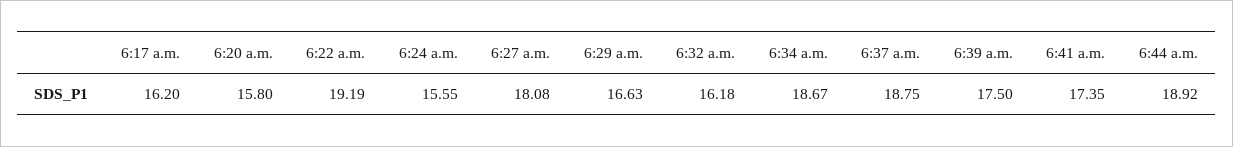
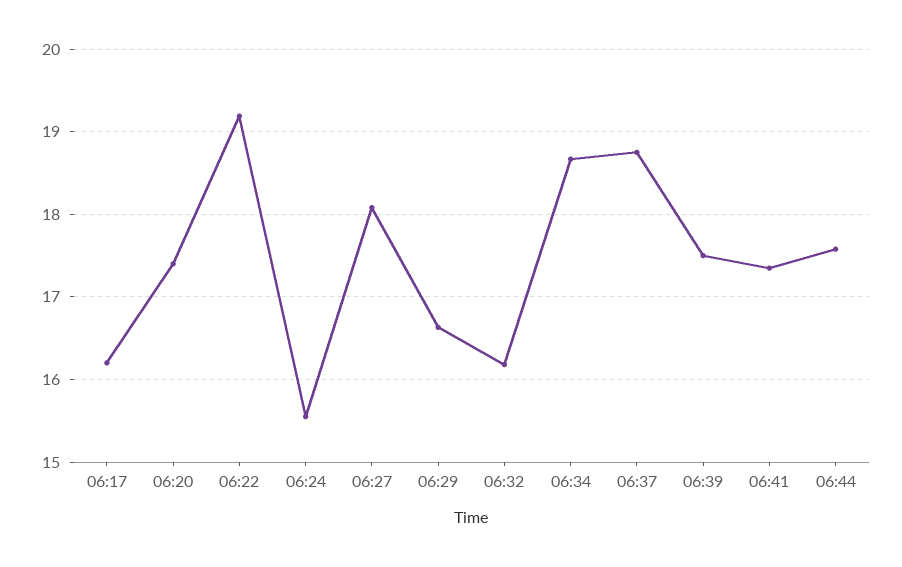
  {
    "6:17 a.m.": 16.2,
-   "6:20 a.m.": 15.8,
+   "6:20 a.m.": 17.4,
    "6:22 a.m.": 19.19,
    "6:24 a.m.": 15.55,
    "6:27 a.m.": 18.08,
    "6:29 a.m.": 16.63,
    "6:32 a.m.": 16.18,
    "6:34 a.m.": 18.67,
    "6:37 a.m.": 18.75,
    "6:39 a.m.": 17.5,
    "6:41 a.m.": 17.35,
-   "6:44 a.m.": 18.92
+   "6:44 a.m.": 17.6
  }

